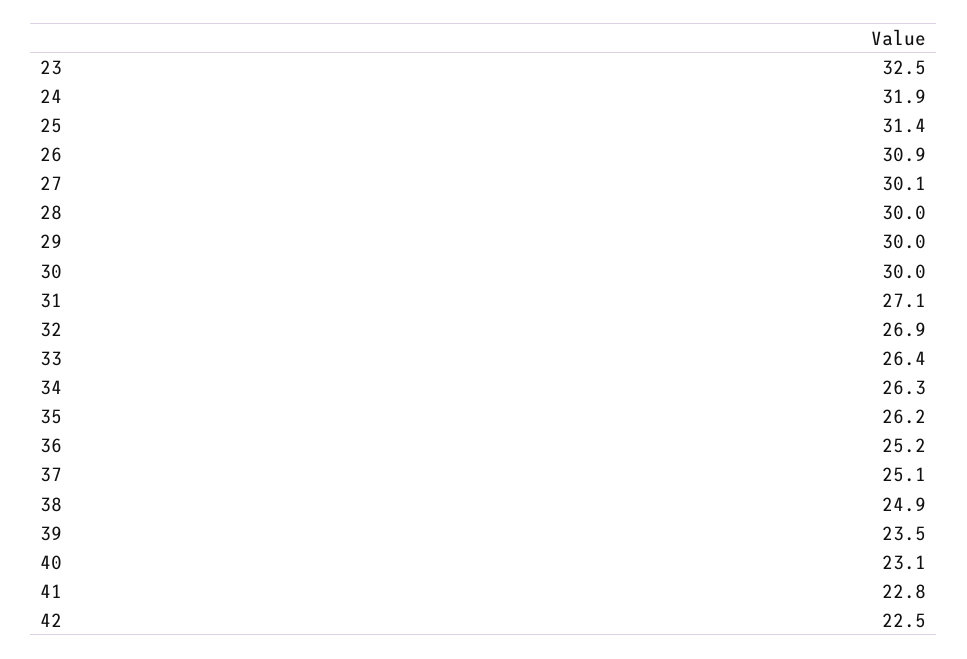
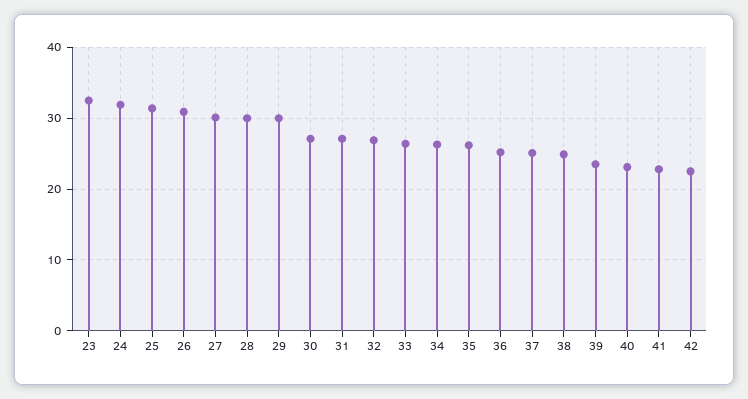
  {
    "23": 32.5,
    "24": 31.9,
    "25": 31.4,
    "26": 30.9,
    "27": 30.1,
    "28": 30,
    "29": 30,
-   "30": 30,
+   "30": 27,
    "31": 27.1,
    "32": 26.9,
    "33": 26.4,
    "34": 26.3,
    "35": 26.2,
    "36": 25.2,
    "37": 25.1,
    "38": 24.9,
    "39": 23.5,
    "40": 23.1,
    "41": 22.8,
    "42": 22.5
  }

